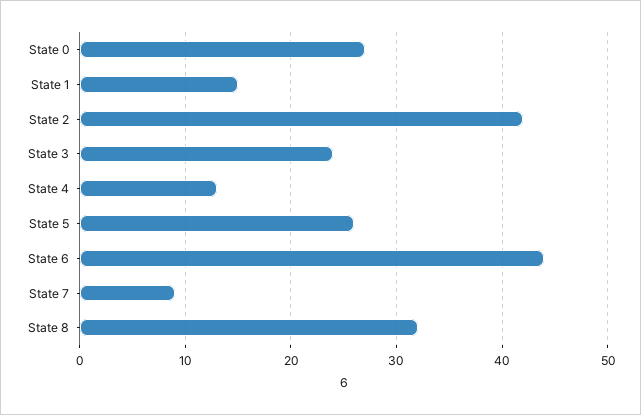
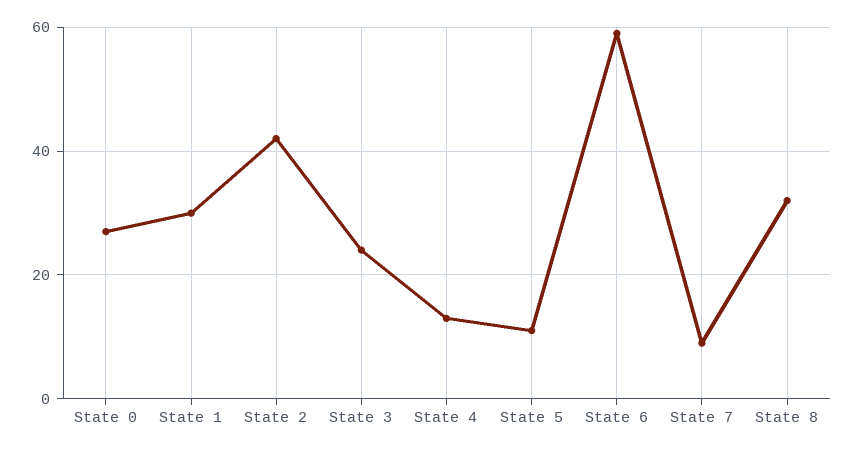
  {
    "State 0": 27,
-   "State 1": 15,
+   "State 1": 30,
    "State 2": 42,
    "State 3": 24,
    "State 4": 13,
-   "State 5": 26,
+   "State 5": 10,
-   "State 6": 44,
+   "State 6": 60,
    "State 7": 9,
    "State 8": 32
  }

